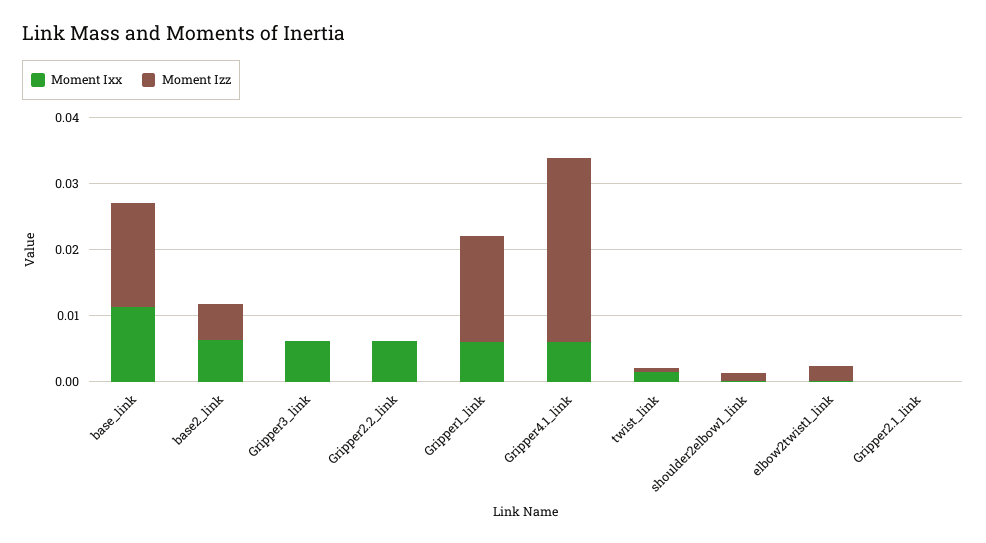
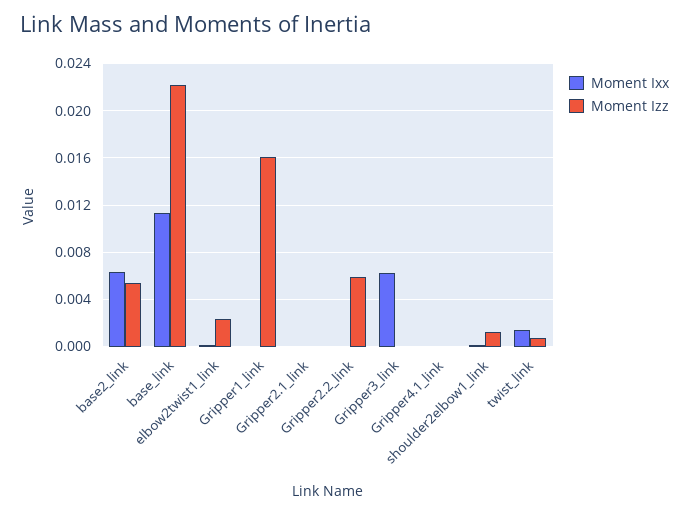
  {
    "Moment Ixx": {
      "base_link": 0.011,
      "base2_link": 0.006,
      "Gripper3_link": 0.006,
-     "Gripper2.2_link": 0.006,
+     "Gripper2.2_link": 0,
-     "Gripper1_link": 0.006,
+     "Gripper1_link": 0,
-     "Gripper4.1_link": 0.006,
+     "Gripper4.1_link": 0,
      "twist_link": 0.001,
      "shoulder2elbow1_link": 0,
      "elbow2twist1_link": 0,
      "Gripper2.1_link": 0
    },
    "Moment Izz": {
-     "base_link": 0.016,
+     "base_link": 0.022,
      "base2_link": 0.005,
      "Gripper3_link": 0,
-     "Gripper2.2_link": 0,
+     "Gripper2.2_link": 0.006,
      "Gripper1_link": 0.016,
-     "Gripper4.1_link": 0.028,
+     "Gripper4.1_link": 0,
      "twist_link": 0.001,
      "shoulder2elbow1_link": 0.001,
      "elbow2twist1_link": 0.002,
      "Gripper2.1_link": 0
    }
  }

